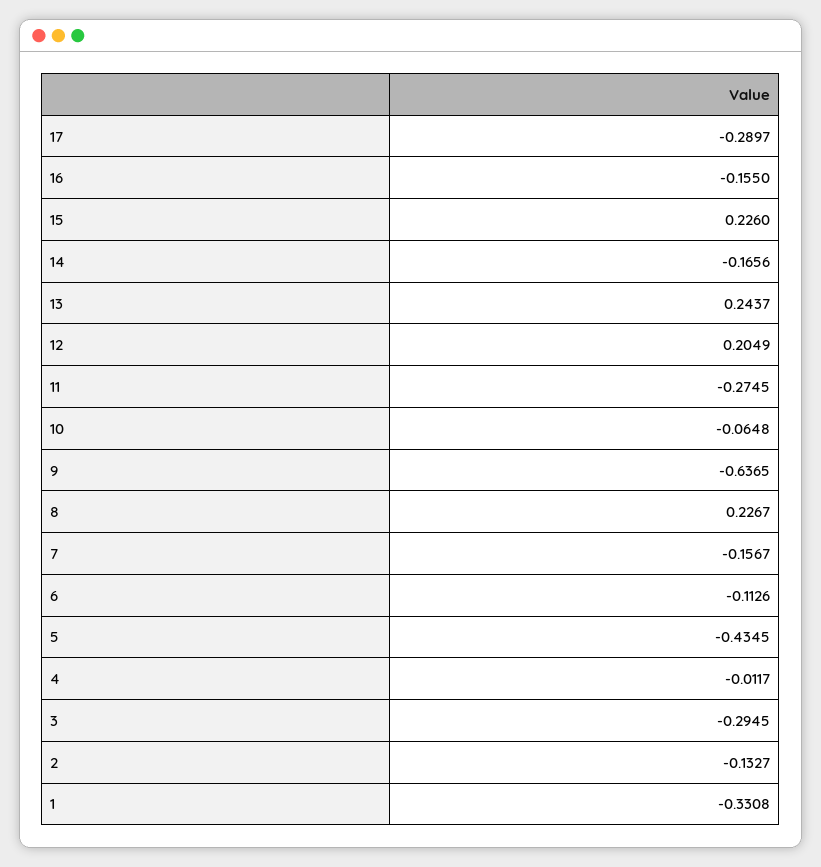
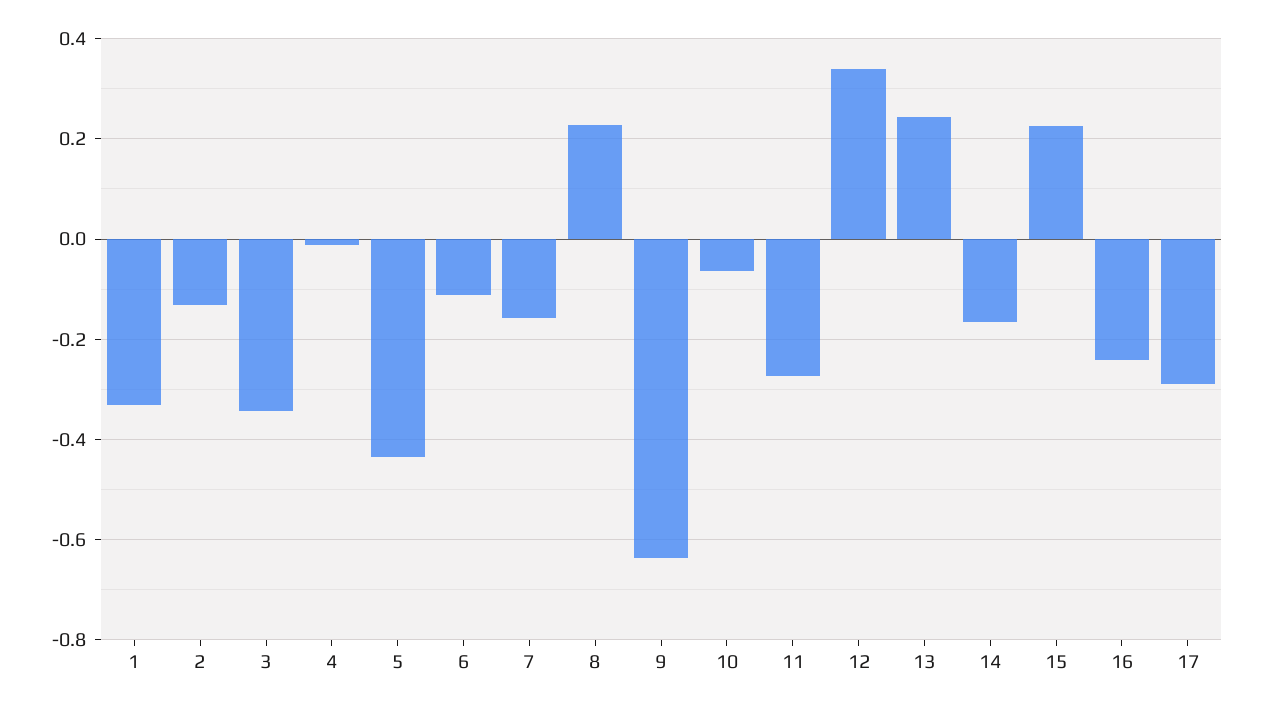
  {
    "17": -0.2897,
-   "16": -0.155,
+   "16": -0.24,
    "15": 0.226,
    "14": -0.1656,
    "13": 0.2437,
-   "12": 0.2049,
+   "12": 0.34,
    "11": -0.2745,
    "10": -0.0648,
    "9": -0.6365,
    "8": 0.2267,
    "7": -0.1567,
    "6": -0.1126,
    "5": -0.4345,
    "4": -0.0117,
-   "3": -0.2945,
+   "3": -0.34,
    "2": -0.1327,
    "1": -0.3308
  }

